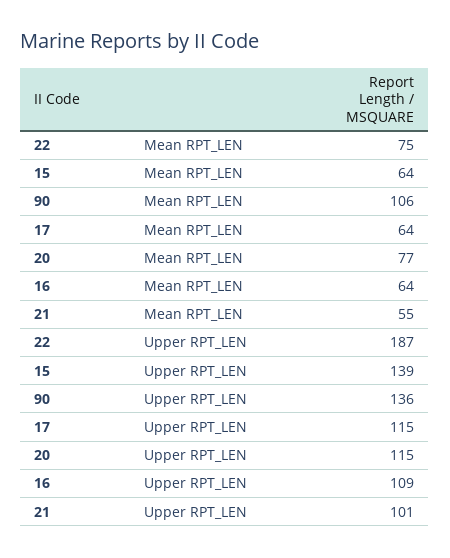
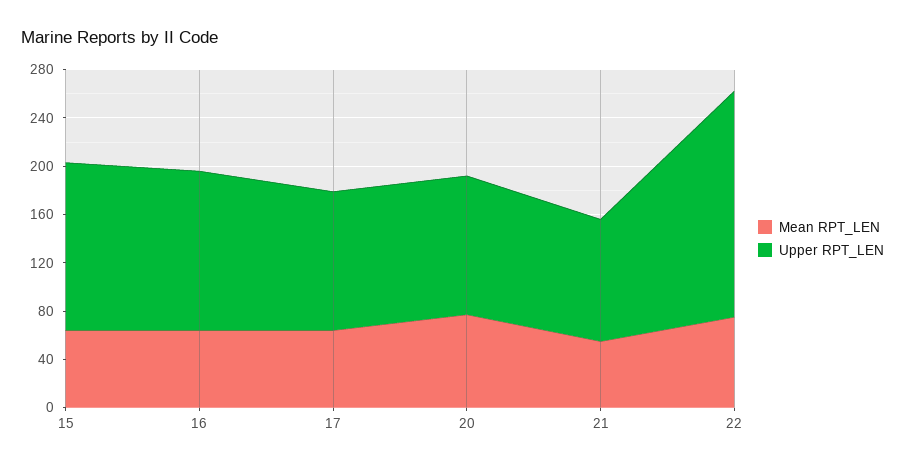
  {
    "Mean RPT_LEN": {
      "22": 75,
      "15": 64,
-     "90": 106,
      "17": 64,
      "20": 77,
      "16": 64,
      "21": 55
    },
    "Upper RPT_LEN": {
      "22": 187,
      "15": 139,
-     "90": 136,
      "17": 115,
      "20": 115,
-     "16": 109,
+     "16": 130,
      "21": 101
    }
  }

